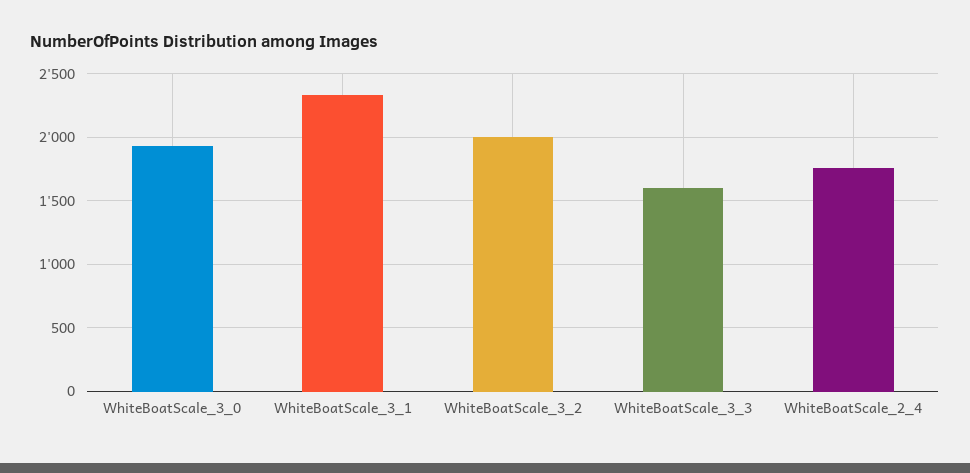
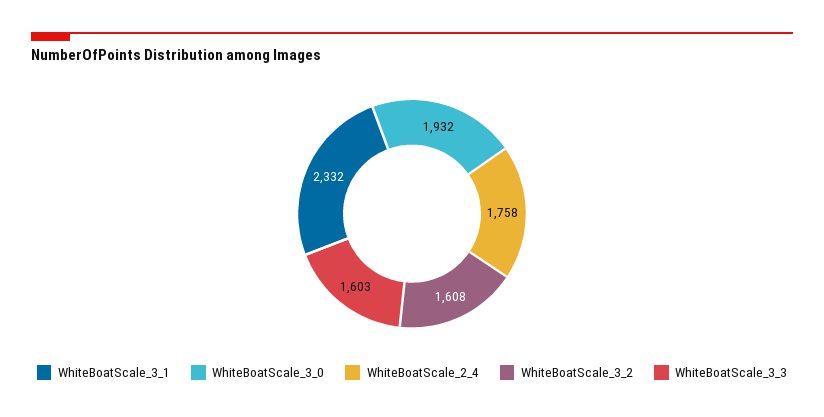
  {
    "WhiteBoatScale_3_0": 1932,
    "WhiteBoatScale_3_1": 2332,
-   "WhiteBoatScale_3_2": 2000,
+   "WhiteBoatScale_3_2": 1608,
    "WhiteBoatScale_3_3": 1603,
    "WhiteBoatScale_2_4": 1758
  }

